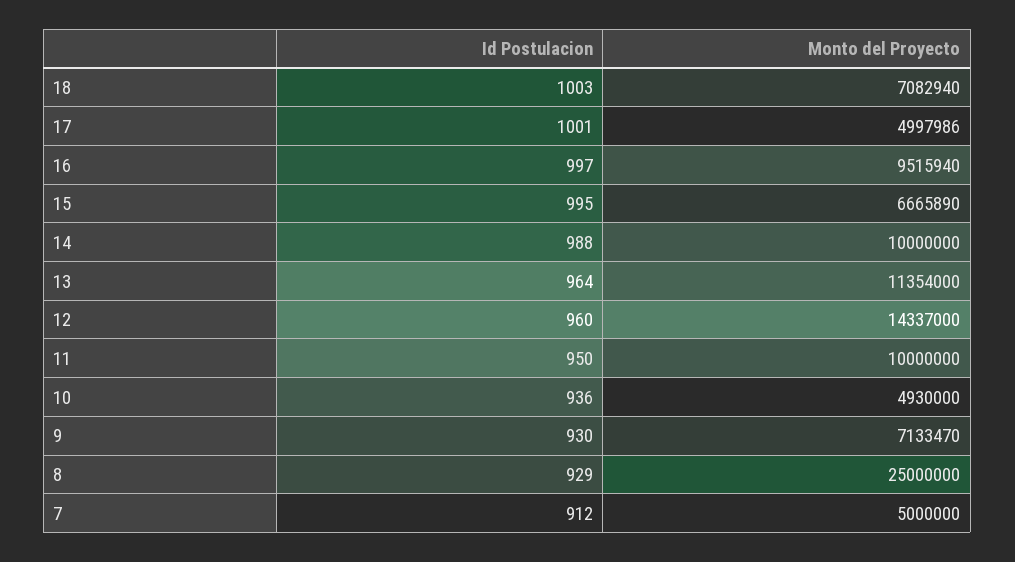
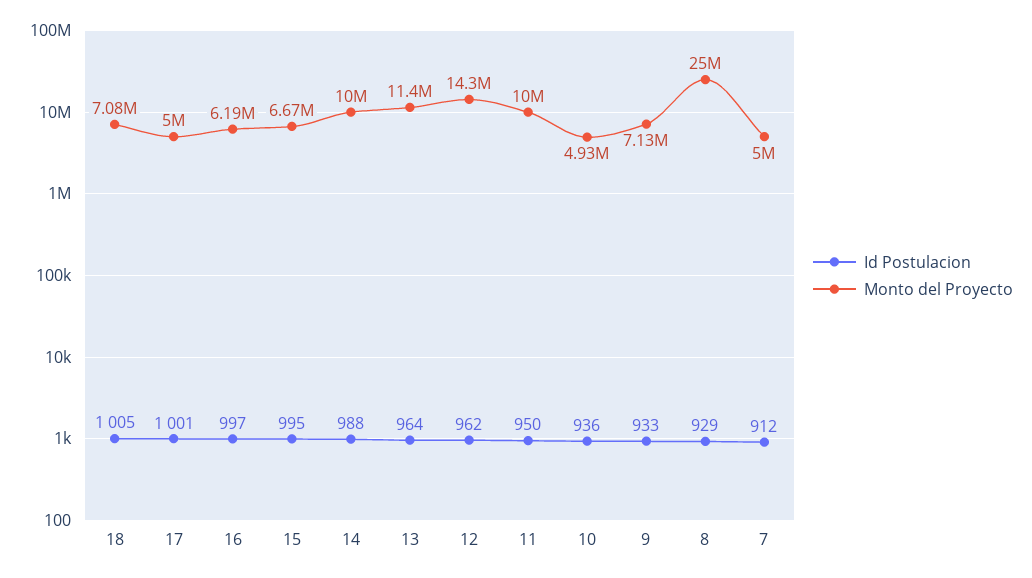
  {
    "Id Postulacion": {
-     "18": 1003,
+     "18": 1005,
      "17": 1001,
      "16": 997,
      "15": 995,
      "14": 988,
      "13": 964,
-     "12": 960,
+     "12": 962,
      "11": 950,
      "10": 936,
-     "9": 930,
+     "9": 933,
      "8": 929,
      "7": 912
    },
    "Monto del Proyecto": {
      "18": 7082940,
      "17": 4997986,
-     "16": 9515940,
+     "16": 6190000,
      "15": 6665890,
      "14": 10000000,
      "13": 11354000,
      "12": 14337000,
      "11": 10000000,
      "10": 4930000,
      "9": 7133470,
      "8": 25000000,
      "7": 5000000
    }
  }

